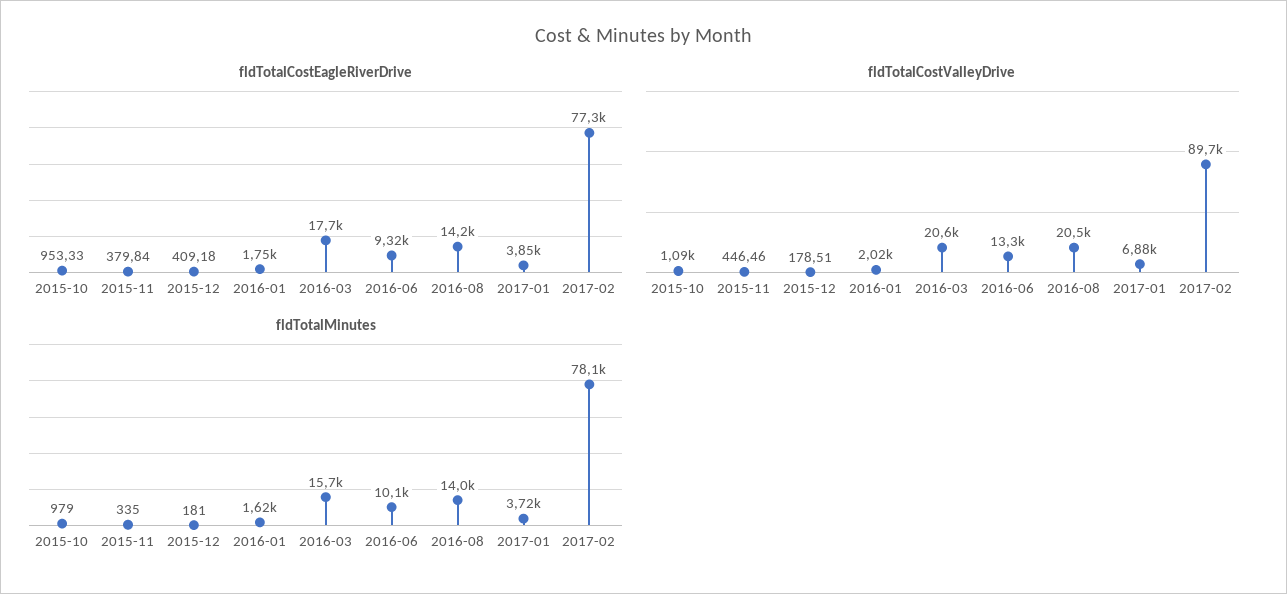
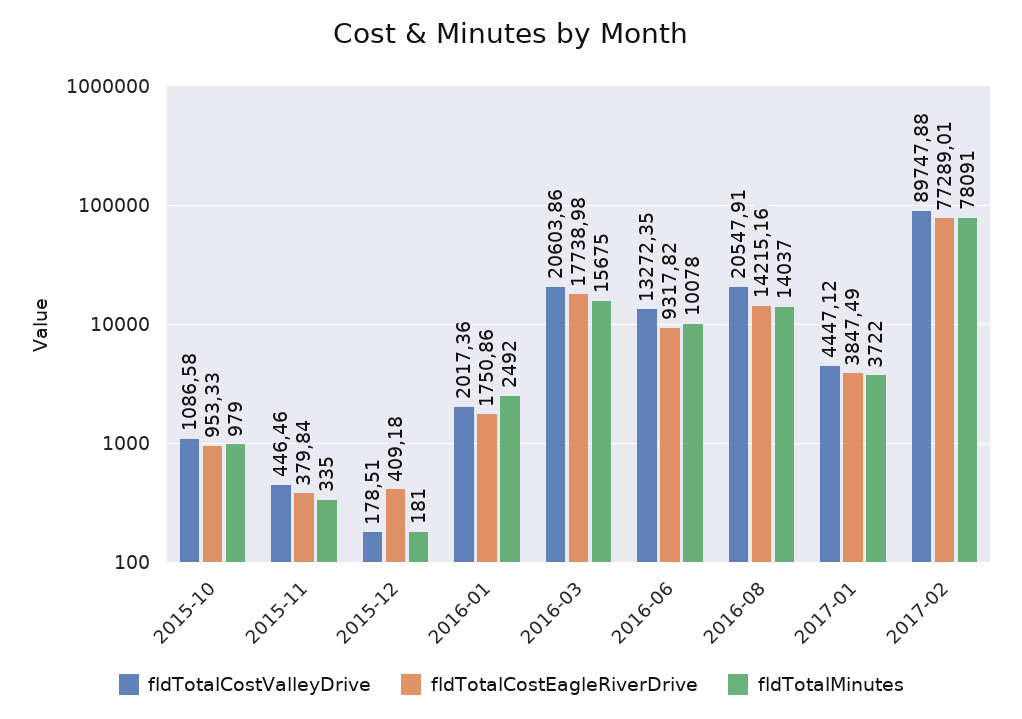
  {
    "fldTotalCostEagleRiverDrive": {
      "2015-10": 953.33,
      "2015-11": 379.84,
      "2015-12": 409.18,
      "2016-01": 1750.86,
      "2016-03": 17738.98,
      "2016-06": 9317.82,
      "2016-08": 14215.16,
      "2017-01": 3847.49,
      "2017-02": 77289.01
    },
    "fldTotalCostValleyDrive": {
      "2015-10": 1086.58,
      "2015-11": 446.46,
      "2015-12": 178.51,
      "2016-01": 2017.36,
      "2016-03": 20603.86,
      "2016-06": 13272.35,
      "2016-08": 20547.91,
-     "2017-01": 6880,
+     "2017-01": 4447.12,
      "2017-02": 89747.88
    },
    "fldTotalMinutes": {
      "2015-10": 979,
      "2015-11": 335,
      "2015-12": 181,
-     "2016-01": 1620,
+     "2016-01": 2492,
      "2016-03": 15675,
      "2016-06": 10078,
      "2016-08": 14037,
      "2017-01": 3722,
      "2017-02": 78091
    }
  }

